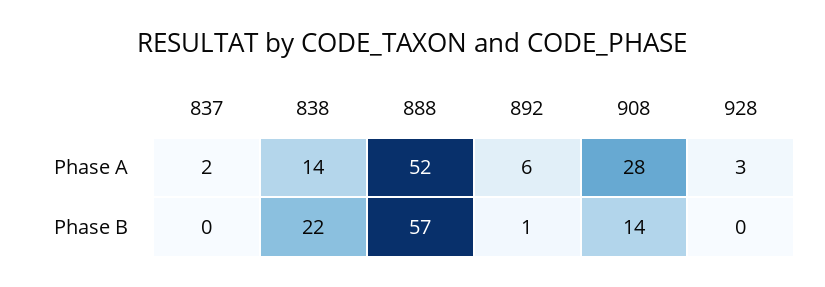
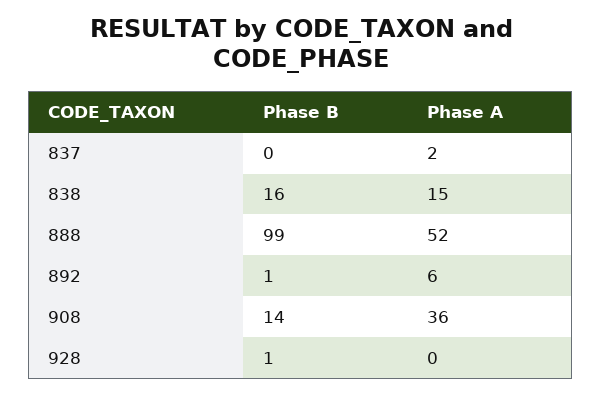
  {
    "837": {
      "Phase A": 2,
      "Phase B": 0
    },
    "838": {
-     "Phase A": 14,
+     "Phase A": 15,
-     "Phase B": 22
+     "Phase B": 16
    },
    "888": {
      "Phase A": 52,
-     "Phase B": 57
+     "Phase B": 99
    },
    "892": {
      "Phase A": 6,
      "Phase B": 1
    },
    "908": {
-     "Phase A": 28,
+     "Phase A": 36,
      "Phase B": 14
    },
    "928": {
-     "Phase A": 3,
+     "Phase A": 0,
-     "Phase B": 0
+     "Phase B": 1
    }
  }

